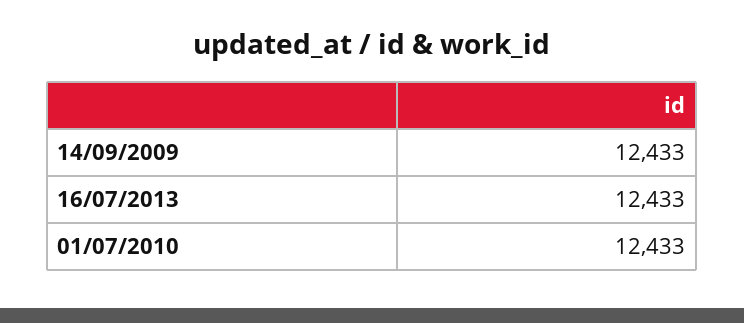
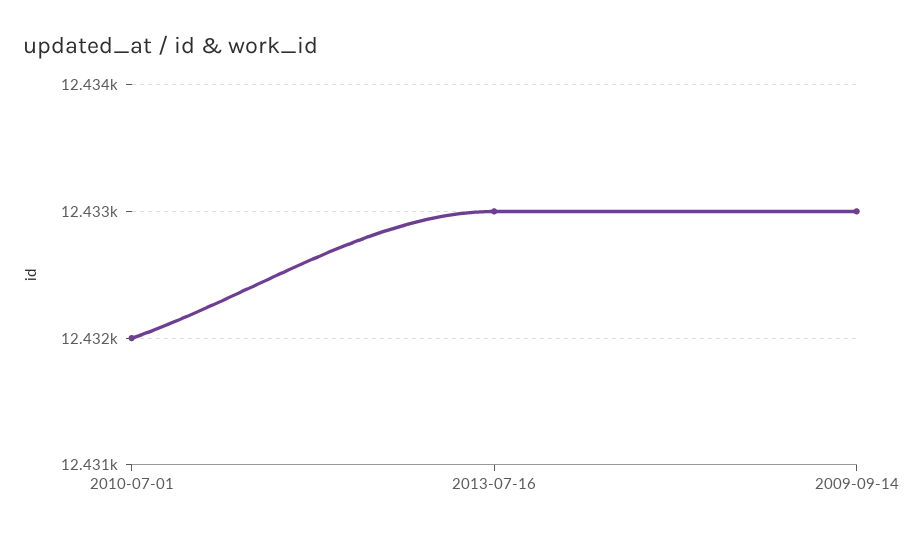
  {
    "14/09/2009": 12433,
    "16/07/2013": 12433,
-   "01/07/2010": 12433
+   "01/07/2010": 12432
  }

